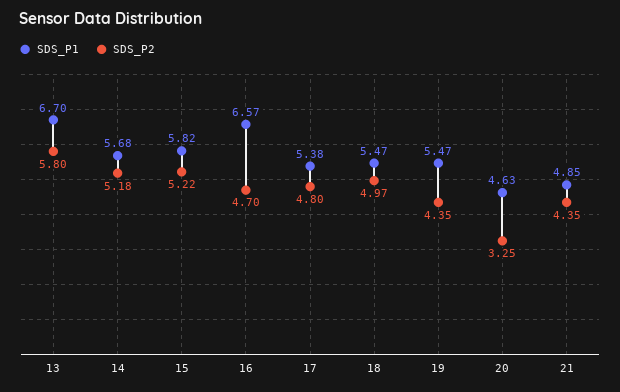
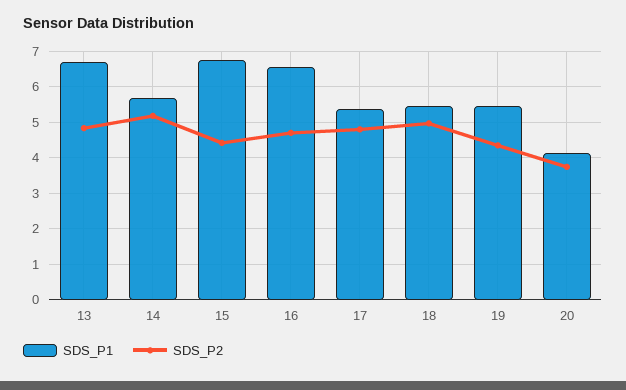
  {
    "SDS_P1": {
      "13": 6.7,
      "14": 5.68,
-     "15": 5.82,
+     "15": 6.8,
      "16": 6.57,
      "17": 5.38,
      "18": 5.47,
      "19": 5.47,
-     "20": 4.63,
+     "20": 4.2
-     "21": 4.85
    },
    "SDS_P2": {
-     "13": 5.8,
+     "13": 4.8,
      "14": 5.18,
-     "15": 5.22,
+     "15": 4.4,
      "16": 4.7,
      "17": 4.8,
      "18": 4.97,
      "19": 4.35,
-     "20": 3.25,
+     "20": 3.8
-     "21": 4.35
    }
  }

